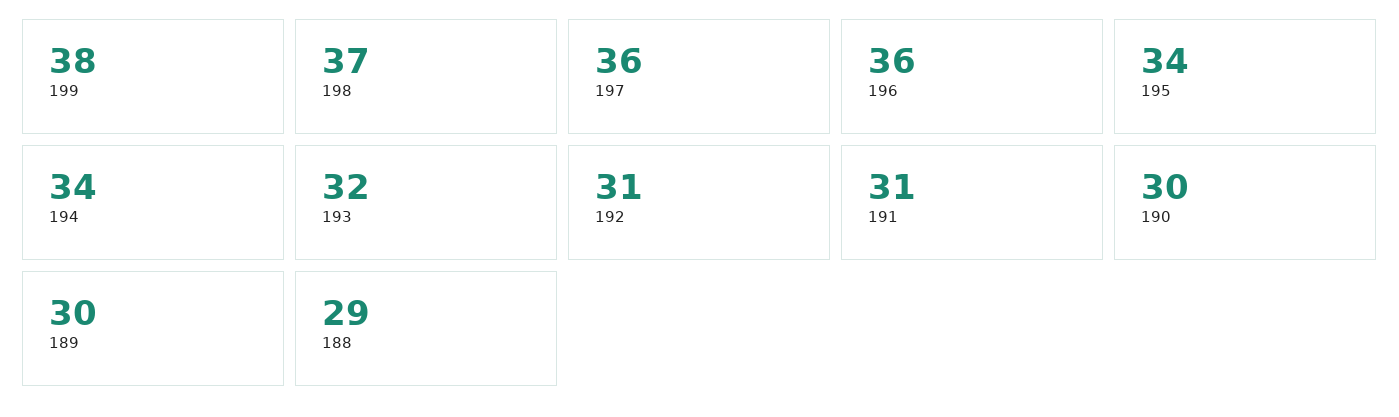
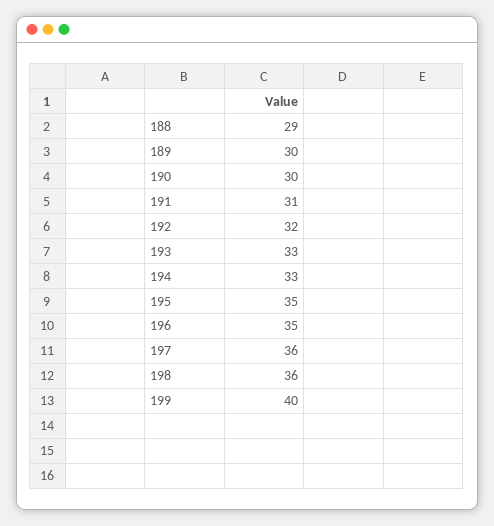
  {
-   "199": 38,
+   "199": 40,
-   "198": 37,
+   "198": 36,
    "197": 36,
-   "196": 36,
+   "196": 35,
-   "195": 34,
+   "195": 35,
-   "194": 34,
+   "194": 33,
-   "193": 32,
+   "193": 33,
-   "192": 31,
+   "192": 32,
    "191": 31,
    "190": 30,
    "189": 30,
    "188": 29
  }

